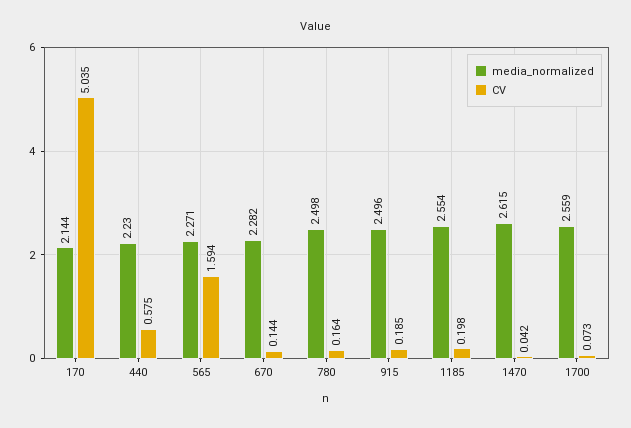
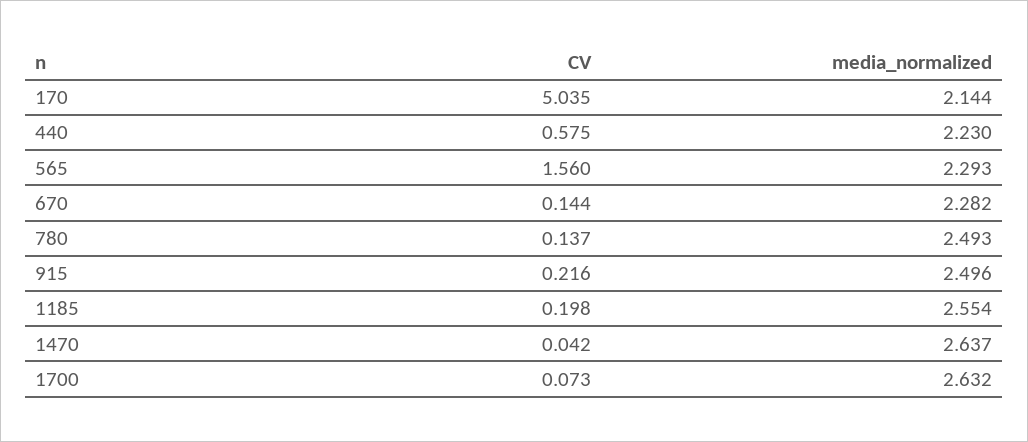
  {
    "media_normalized": {
      "170": 2.144,
      "440": 2.23,
-     "565": 2.271,
+     "565": 2.293,
      "670": 2.282,
-     "780": 2.498,
+     "780": 2.493,
      "915": 2.496,
      "1185": 2.554,
-     "1470": 2.615,
+     "1470": 2.637,
-     "1700": 2.559
+     "1700": 2.632
    },
    "CV": {
      "170": 5.035,
      "440": 0.575,
-     "565": 1.594,
+     "565": 1.56,
      "670": 0.144,
-     "780": 0.164,
+     "780": 0.137,
-     "915": 0.185,
+     "915": 0.216,
      "1185": 0.198,
      "1470": 0.042,
      "1700": 0.073
    }
  }

